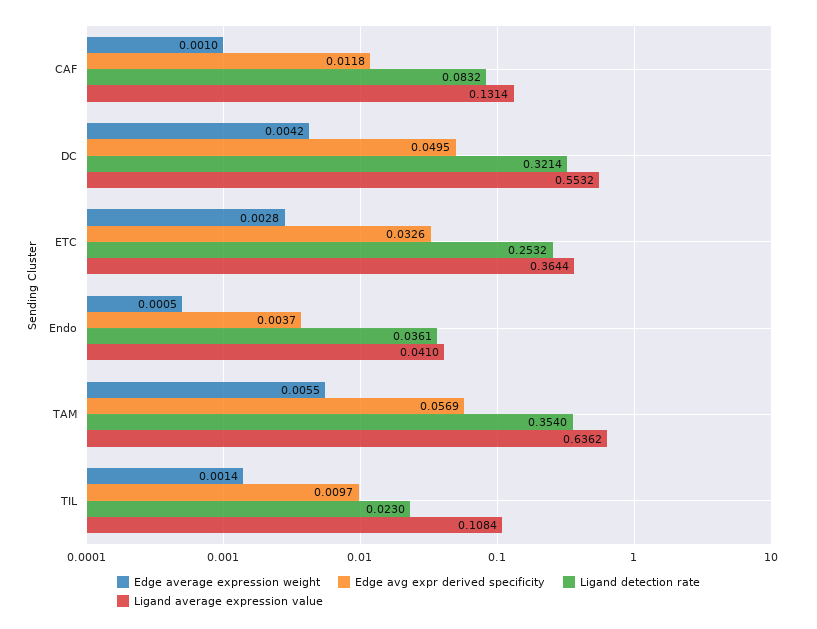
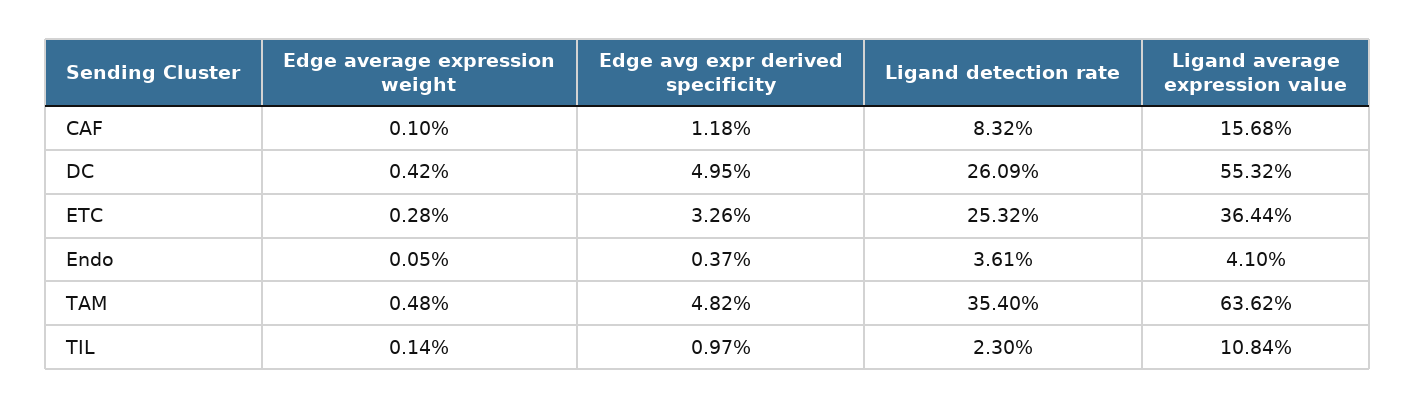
  {
    "Edge average expression weight": {
      "CAF": 0.001,
      "DC": 0.0042,
      "ETC": 0.0028,
      "Endo": 0.0005,
-     "TAM": 0.0055,
+     "TAM": 0.0048,
      "TIL": 0.0014
    },
    "Edge avg expr derived specificity": {
      "CAF": 0.0118,
      "DC": 0.0495,
      "ETC": 0.0326,
      "Endo": 0.0037,
-     "TAM": 0.0569,
+     "TAM": 0.0482,
      "TIL": 0.0097
    },
    "Ligand detection rate": {
      "CAF": 0.0832,
-     "DC": 0.3214,
+     "DC": 0.2609,
      "ETC": 0.2532,
      "Endo": 0.0361,
      "TAM": 0.354,
      "TIL": 0.023
    },
    "Ligand average expression value": {
-     "CAF": 0.1314,
+     "CAF": 0.1568,
      "DC": 0.5532,
      "ETC": 0.3644,
      "Endo": 0.041,
      "TAM": 0.6362,
      "TIL": 0.1084
    }
  }

